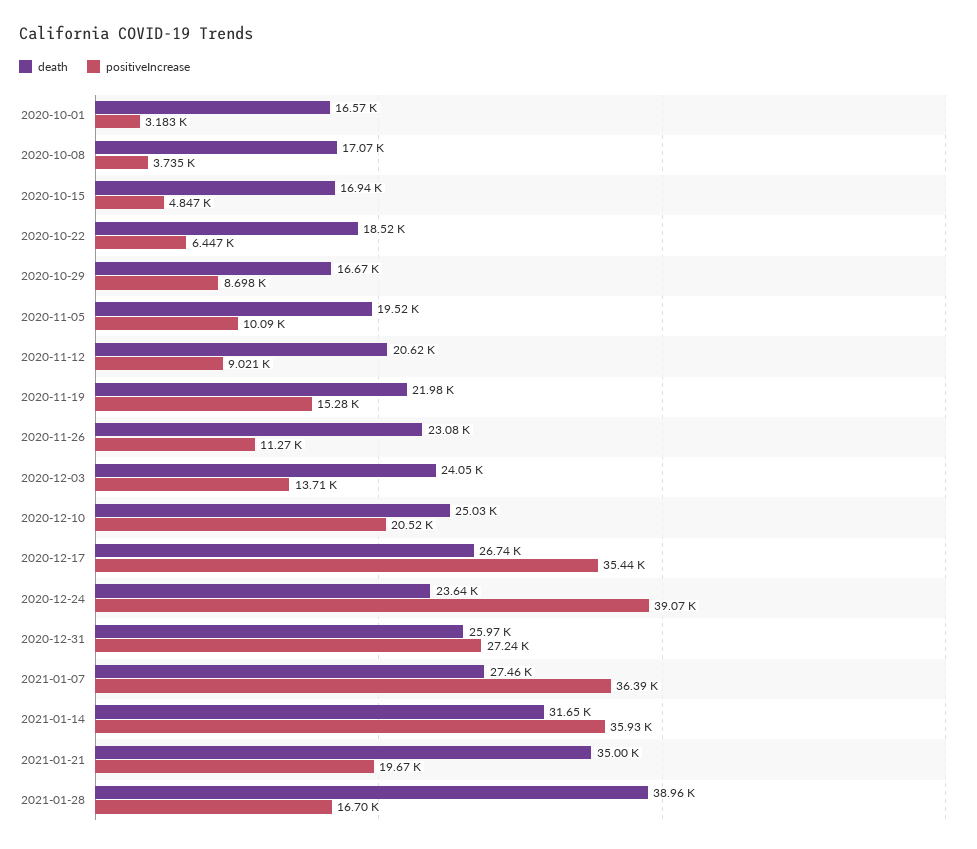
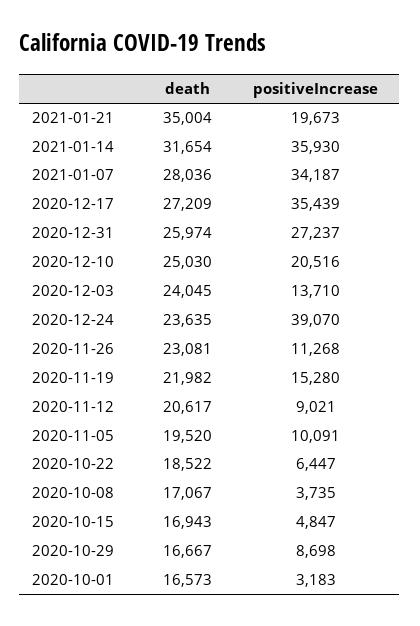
  {
    "death": {
      "2020-10-01": 16573,
      "2020-10-08": 17067,
      "2020-10-15": 16943,
      "2020-10-22": 18522,
      "2020-10-29": 16667,
      "2020-11-05": 19520,
      "2020-11-12": 20617,
      "2020-11-19": 21982,
      "2020-11-26": 23081,
      "2020-12-03": 24045,
      "2020-12-10": 25030,
-     "2020-12-17": 26740,
+     "2020-12-17": 27209,
      "2020-12-24": 23635,
      "2020-12-31": 25974,
-     "2021-01-07": 27460,
+     "2021-01-07": 28036,
      "2021-01-14": 31654,
-     "2021-01-21": 35004,
+     "2021-01-21": 35004
-     "2021-01-28": 38960
    },
    "positiveIncrease": {
      "2020-10-01": 3183,
      "2020-10-08": 3735,
      "2020-10-15": 4847,
      "2020-10-22": 6447,
      "2020-10-29": 8698,
      "2020-11-05": 10091,
      "2020-11-12": 9021,
      "2020-11-19": 15280,
      "2020-11-26": 11268,
      "2020-12-03": 13710,
      "2020-12-10": 20516,
      "2020-12-17": 35439,
      "2020-12-24": 39070,
      "2020-12-31": 27237,
-     "2021-01-07": 36390,
+     "2021-01-07": 34187,
      "2021-01-14": 35930,
-     "2021-01-21": 19673,
+     "2021-01-21": 19673
-     "2021-01-28": 16700
    }
  }

